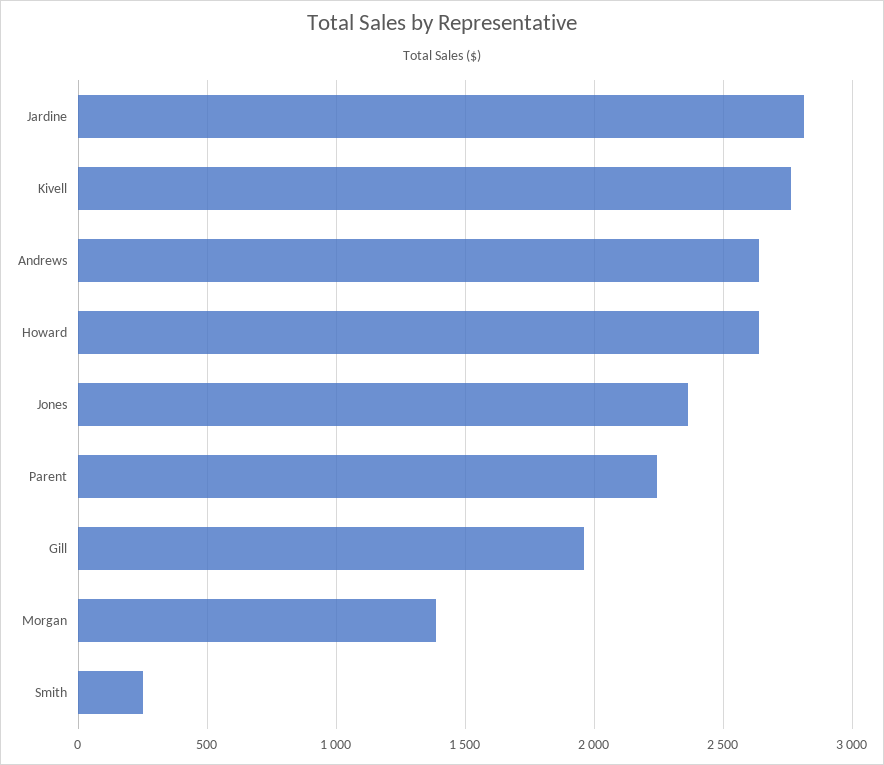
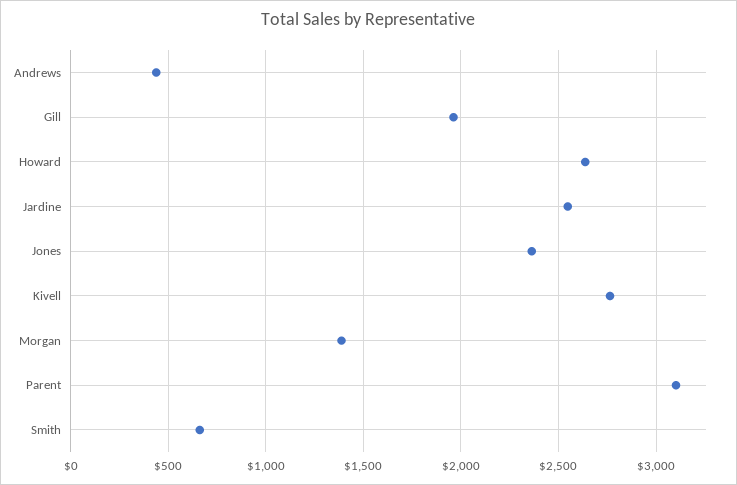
  {
-   "Jardine": 2800,
+   "Jardine": 2550,
    "Kivell": 2750,
-   "Andrews": 2650,
+   "Andrews": 450,
    "Howard": 2650,
    "Jones": 2350,
-   "Parent": 2250,
+   "Parent": 3100,
    "Gill": 1950,
    "Morgan": 1400,
-   "Smith": 250
+   "Smith": 650
  }

